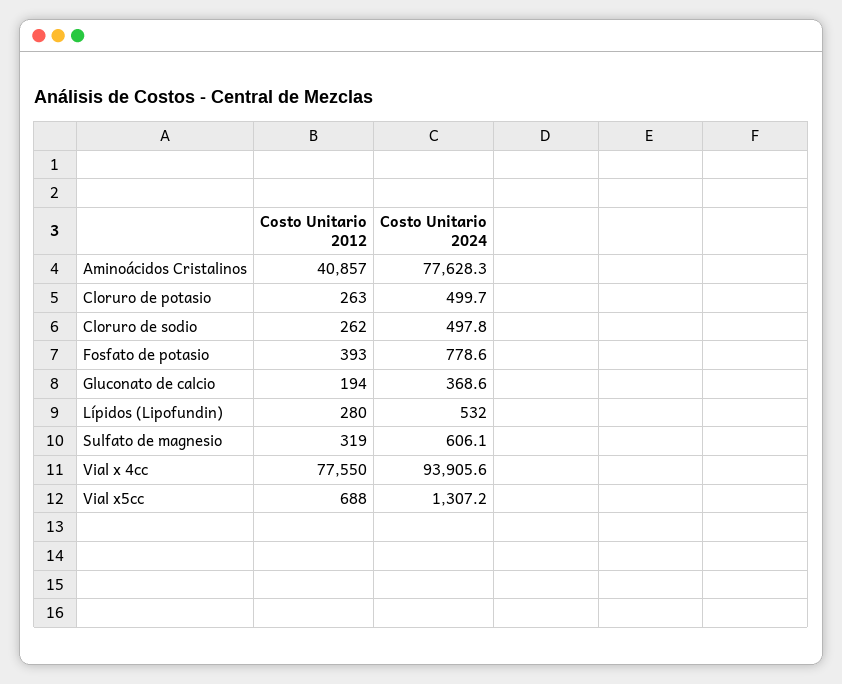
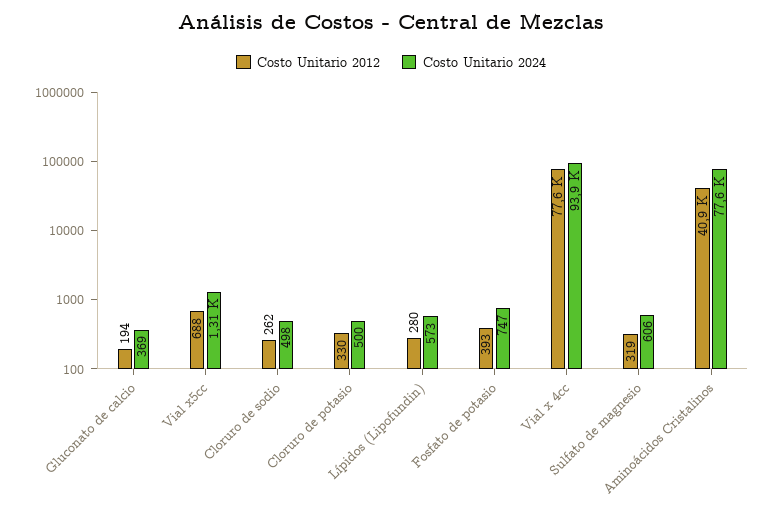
  {
    "Costo Unitario 2012": {
      "Aminoácidos Cristalinos": 40857,
-     "Cloruro de potasio": 263,
+     "Cloruro de potasio": 330,
      "Cloruro de sodio": 262,
      "Fosfato de potasio": 393,
      "Gluconato de calcio": 194,
      "Lípidos (Lipofundin)": 280,
      "Sulfato de magnesio": 319,
      "Vial x 4cc": 77550,
      "Vial x5cc": 688
    },
    "Costo Unitario 2024": {
      "Aminoácidos Cristalinos": 77628.3,
      "Cloruro de potasio": 499.7,
      "Cloruro de sodio": 497.8,
-     "Fosfato de potasio": 778.6,
+     "Fosfato de potasio": 747,
      "Gluconato de calcio": 368.6,
-     "Lípidos (Lipofundin)": 532,
+     "Lípidos (Lipofundin)": 573,
      "Sulfato de magnesio": 606.1,
      "Vial x 4cc": 93905.6,
      "Vial x5cc": 1307.2
    }
  }

